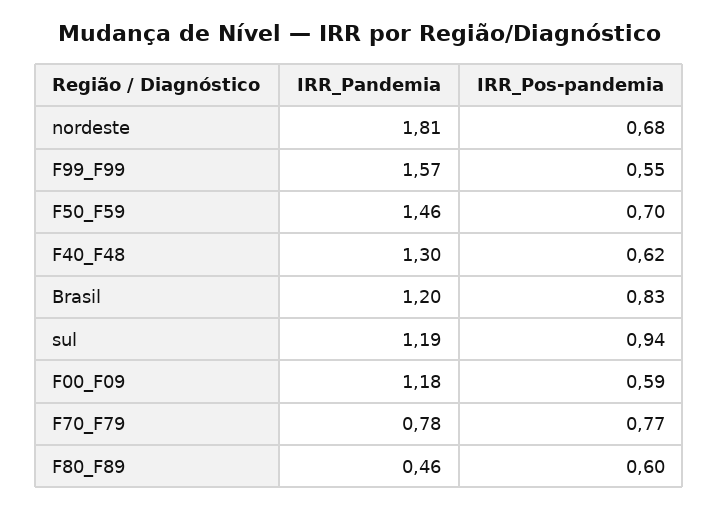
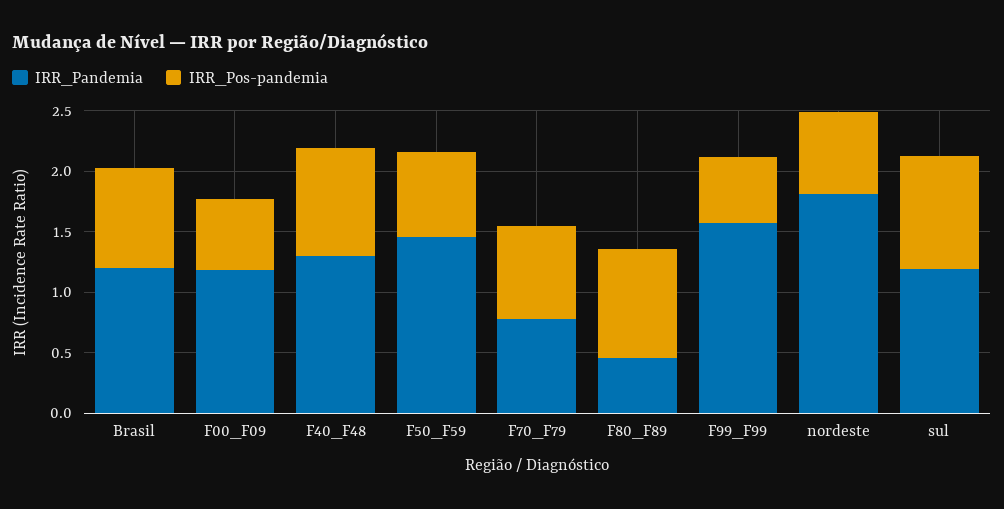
  {
    "IRR_Pandemia": {
      "nordeste": 1.81,
      "F99_F99": 1.57,
      "F50_F59": 1.46,
      "F40_F48": 1.3,
      "Brasil": 1.2,
      "sul": 1.19,
      "F00_F09": 1.18,
      "F70_F79": 0.78,
      "F80_F89": 0.46
    },
    "IRR_Pos-pandemia": {
      "nordeste": 0.68,
      "F99_F99": 0.55,
      "F50_F59": 0.7,
-     "F40_F48": 0.62,
+     "F40_F48": 0.9,
      "Brasil": 0.83,
      "sul": 0.94,
      "F00_F09": 0.59,
      "F70_F79": 0.77,
-     "F80_F89": 0.6
+     "F80_F89": 0.9
    }
  }

